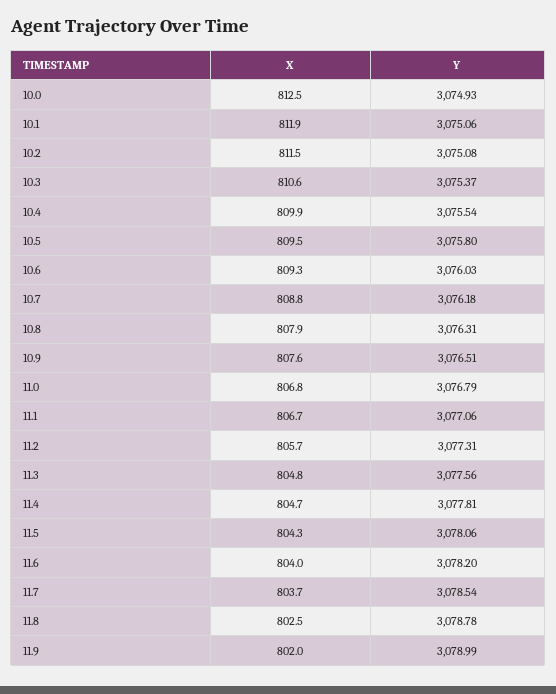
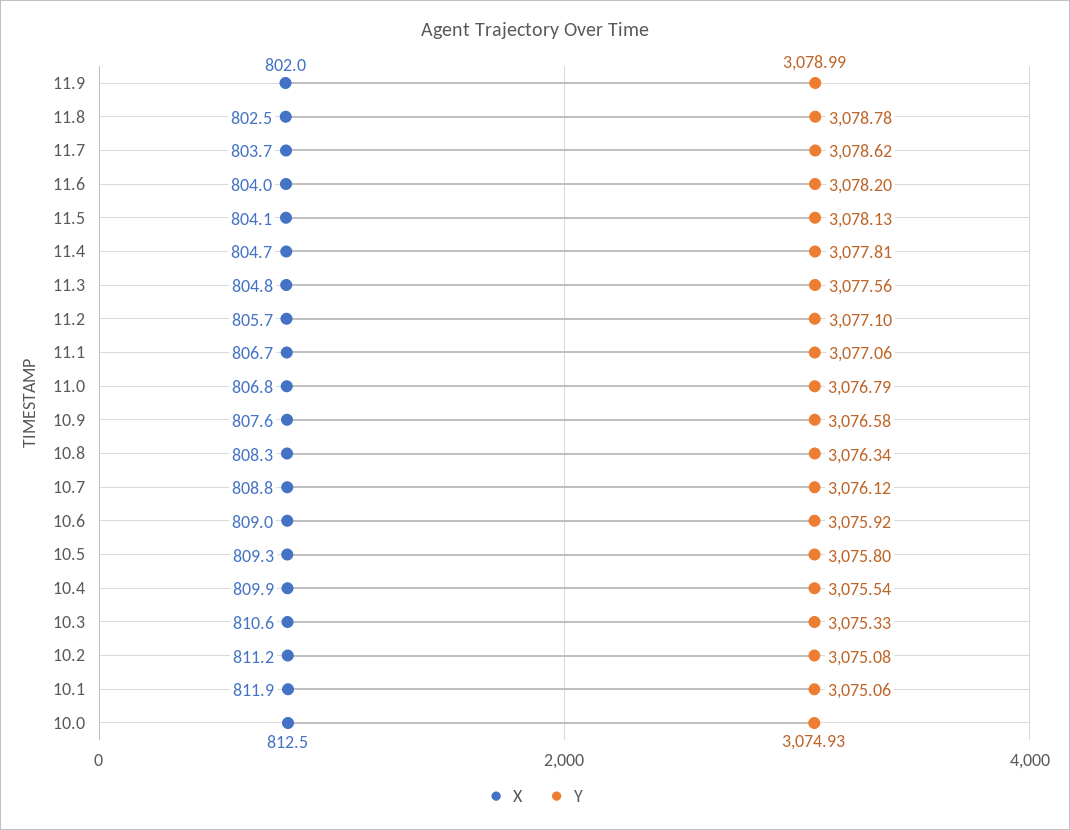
  {
    "X": {
      "10.0": 812.5,
      "10.1": 811.9,
-     "10.2": 811.5,
+     "10.2": 811.2,
      "10.3": 810.6,
      "10.4": 809.9,
-     "10.5": 809.5,
+     "10.5": 809.3,
-     "10.6": 809.3,
+     "10.6": 809,
      "10.7": 808.8,
-     "10.8": 807.9,
+     "10.8": 808.3,
      "10.9": 807.6,
      "11.0": 806.8,
      "11.1": 806.7,
      "11.2": 805.7,
      "11.3": 804.8,
      "11.4": 804.7,
-     "11.5": 804.3,
+     "11.5": 804.1,
      "11.6": 804,
      "11.7": 803.7,
      "11.8": 802.5,
      "11.9": 802
    },
    "Y": {
      "10.0": 3074.93,
      "10.1": 3075.06,
      "10.2": 3075.08,
-     "10.3": 3075.37,
+     "10.3": 3075.33,
      "10.4": 3075.54,
      "10.5": 3075.8,
-     "10.6": 3076.03,
+     "10.6": 3075.92,
-     "10.7": 3076.18,
+     "10.7": 3076.12,
-     "10.8": 3076.31,
+     "10.8": 3076.34,
-     "10.9": 3076.51,
+     "10.9": 3076.58,
      "11.0": 3076.79,
      "11.1": 3077.06,
-     "11.2": 3077.31,
+     "11.2": 3077.1,
      "11.3": 3077.56,
      "11.4": 3077.81,
-     "11.5": 3078.06,
+     "11.5": 3078.13,
      "11.6": 3078.2,
-     "11.7": 3078.54,
+     "11.7": 3078.62,
      "11.8": 3078.78,
      "11.9": 3078.99
    }
  }

